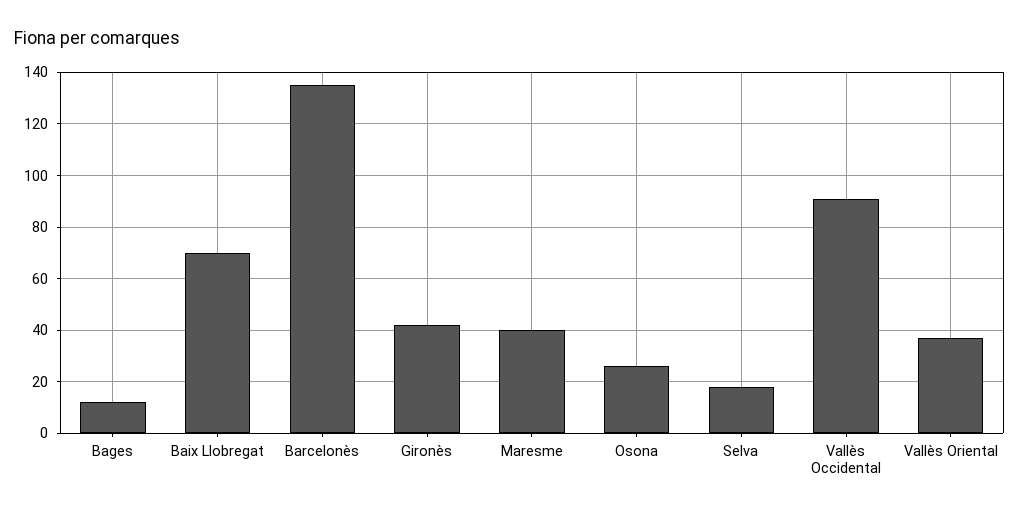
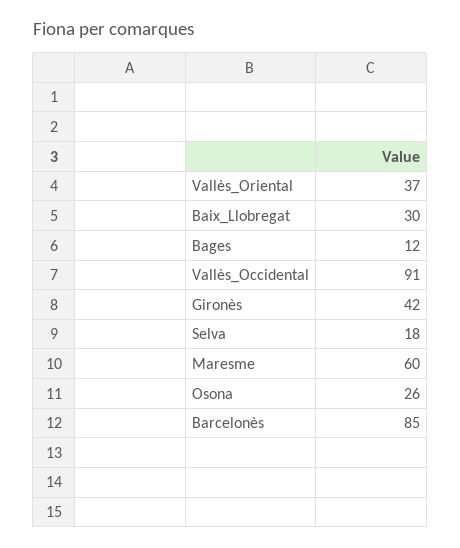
  {
    "Bages": 12,
-   "Baix Llobregat": 70,
+   "Baix Llobregat": 30,
-   "Barcelonès": 135,
+   "Barcelonès": 85,
    "Gironès": 42,
-   "Maresme": 40,
+   "Maresme": 60,
    "Osona": 26,
    "Selva": 18,
    "Vallès Occidental": 91,
    "Vallès Oriental": 37
  }

